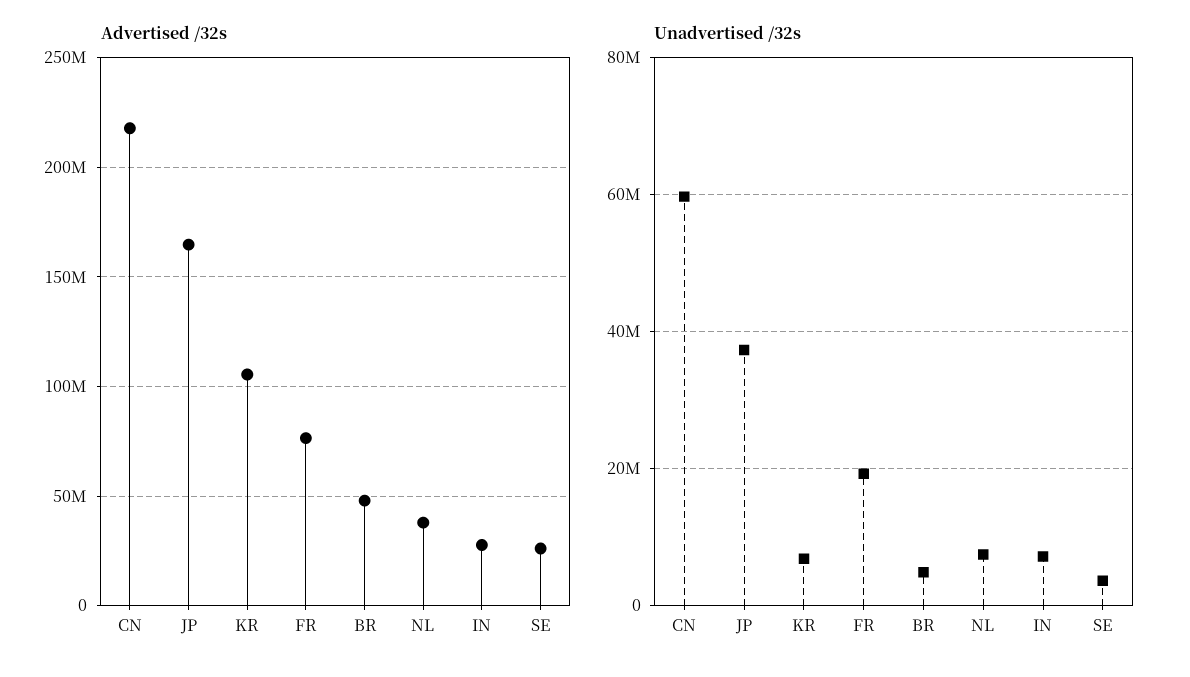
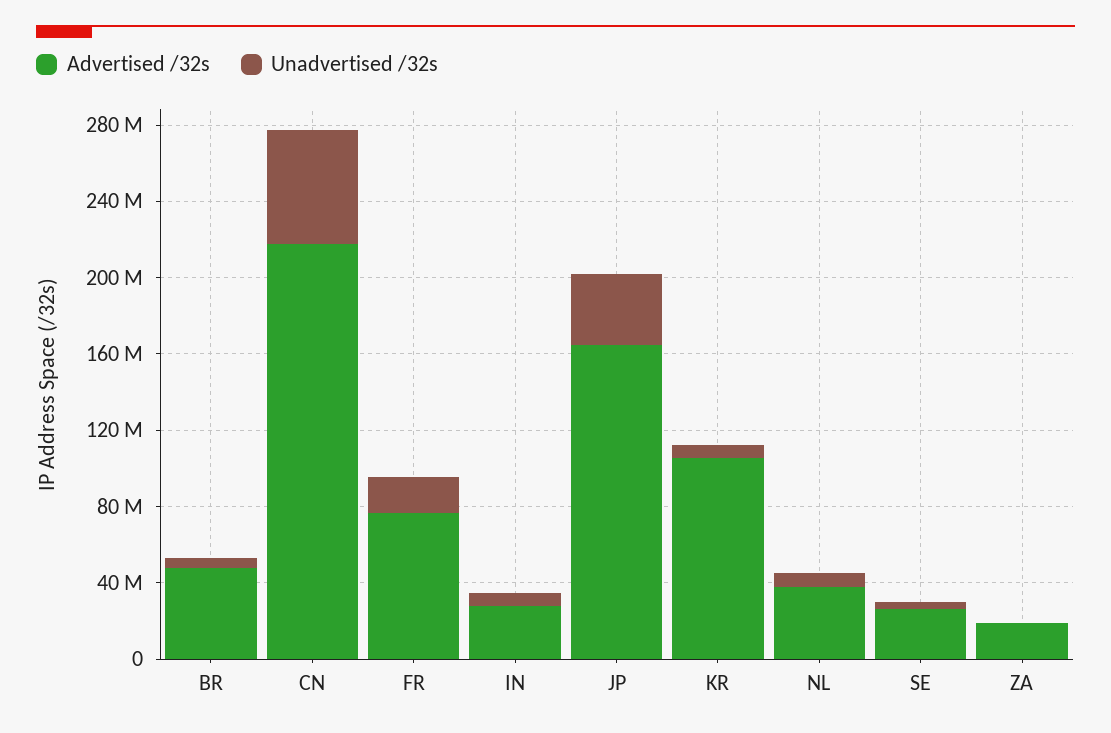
  {
    "Advertised /32s": {
      "CN": 220000000,
      "JP": 165000000,
      "KR": 105000000,
      "FR": 75000000,
      "BR": 50000000,
      "NL": 40000000,
      "IN": 30000000,
-     "SE": 25000000
+     "SE": 25000000,
+     "ZA": 20000000
    },
    "Unadvertised /32s": {
      "CN": 60000000,
      "JP": 38000000,
      "KR": 6000000,
      "FR": 20000000,
      "BR": 4000000,
      "NL": 8000000,
      "IN": 8000000,
-     "SE": 4000000
+     "SE": 4000000,
+     "ZA": 0
    }
  }

